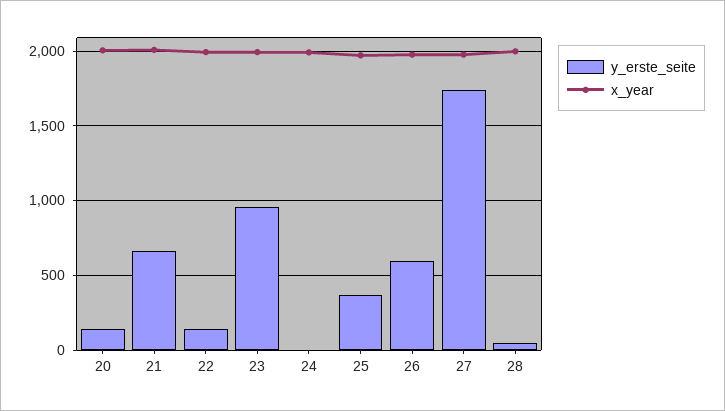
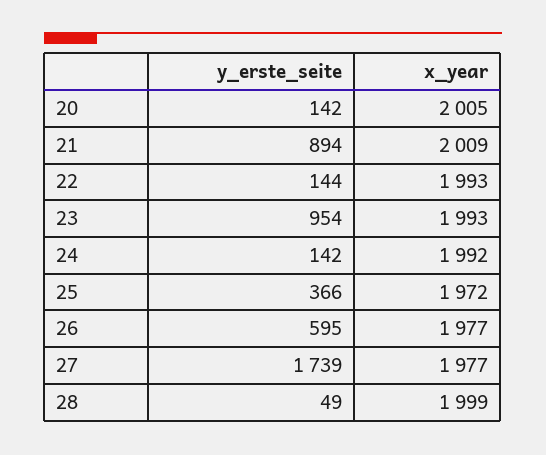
  {
    "y_erste_seite": {
      "20": 142,
-     "21": 650,
+     "21": 894,
      "22": 144,
      "23": 954,
-     "24": 0,
+     "24": 142,
      "25": 366,
      "26": 595,
      "27": 1739,
      "28": 49
    },
    "x_year": {
      "20": 2005,
      "21": 2009,
      "22": 1993,
      "23": 1993,
      "24": 1992,
      "25": 1972,
      "26": 1977,
      "27": 1977,
      "28": 1999
    }
  }

